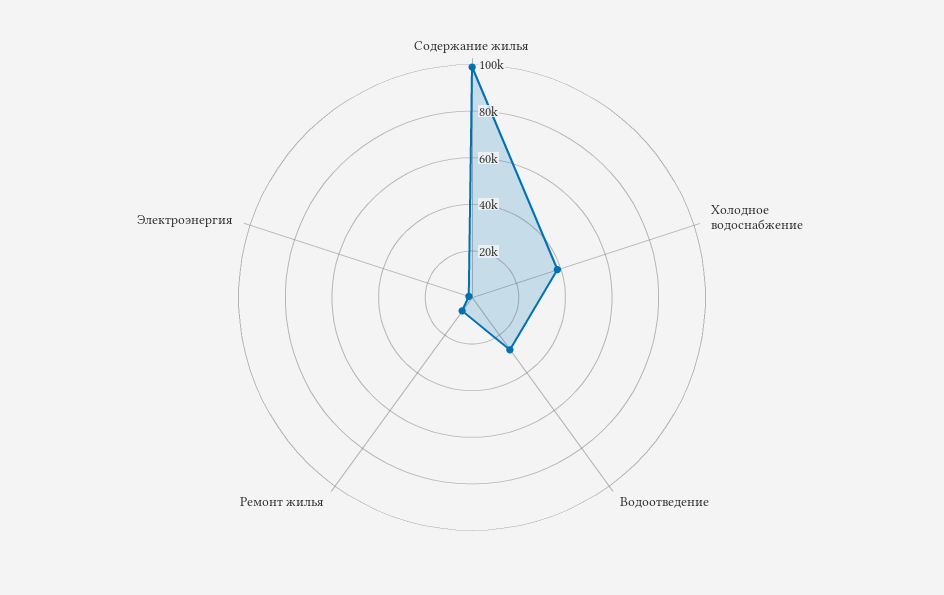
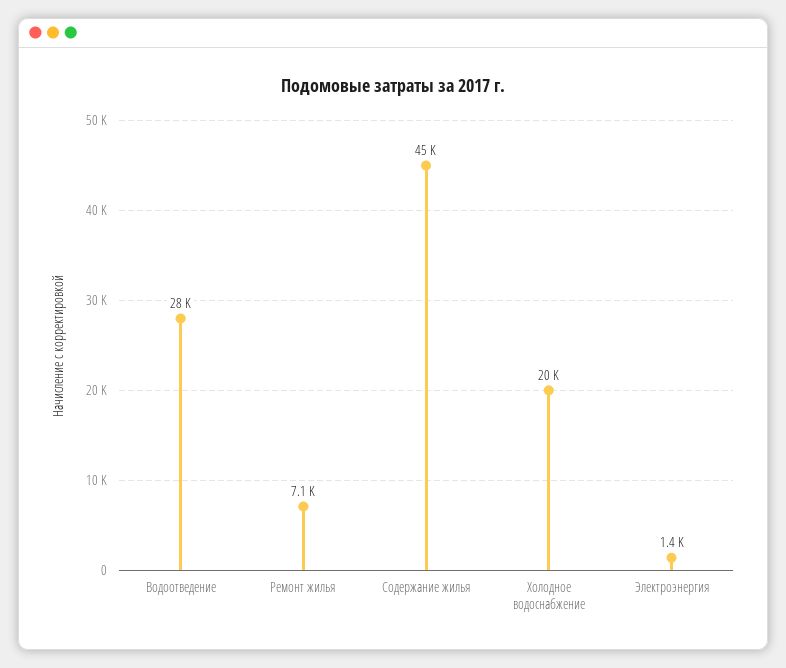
  {
-   "Содержание жилья": 100000,
+   "Содержание жилья": 45000,
-   "Холодное водоснабжение": 40000,
+   "Холодное водоснабжение": 20000,
    "Водоотведение": 28000,
    "Ремонт жилья": 7100,
    "Электроэнергия": 1400
  }

